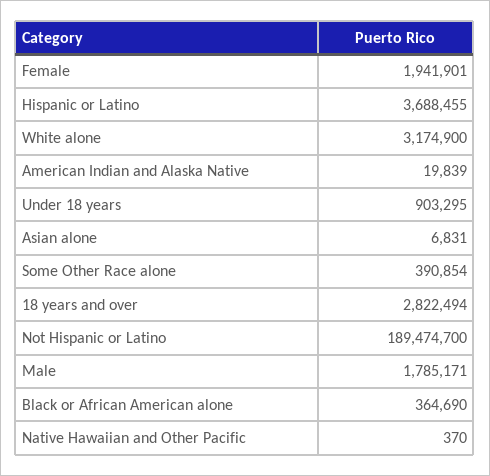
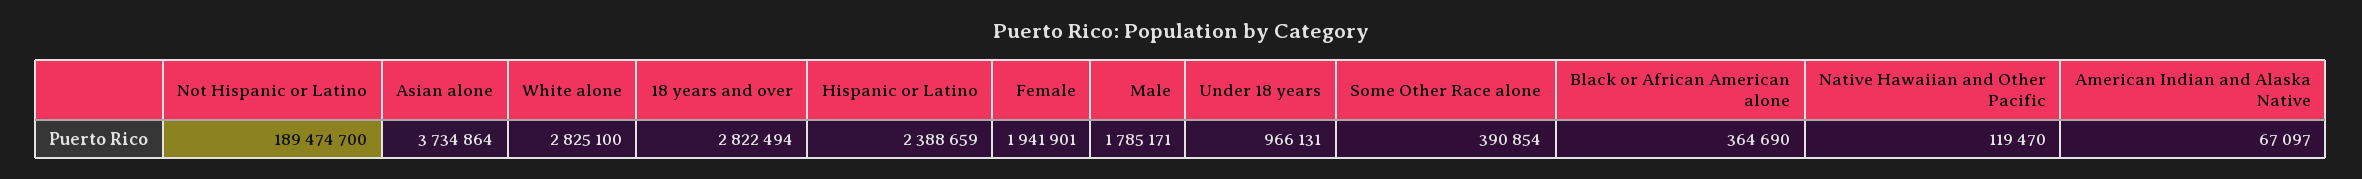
  {
    "Female": 1941901,
-   "Hispanic or Latino": 3688455,
+   "Hispanic or Latino": 2388659,
-   "White alone": 3174900,
+   "White alone": 2825100,
-   "American Indian and Alaska Native": 19839,
+   "American Indian and Alaska Native": 67097,
-   "Under 18 years": 903295,
+   "Under 18 years": 966131,
-   "Asian alone": 6831,
+   "Asian alone": 3734864,
    "Some Other Race alone": 390854,
    "18 years and over": 2822494,
    "Not Hispanic or Latino": 189474700,
    "Male": 1785171,
    "Black or African American alone": 364690,
-   "Native Hawaiian and Other Pacific": 370
+   "Native Hawaiian and Other Pacific": 119470
  }

